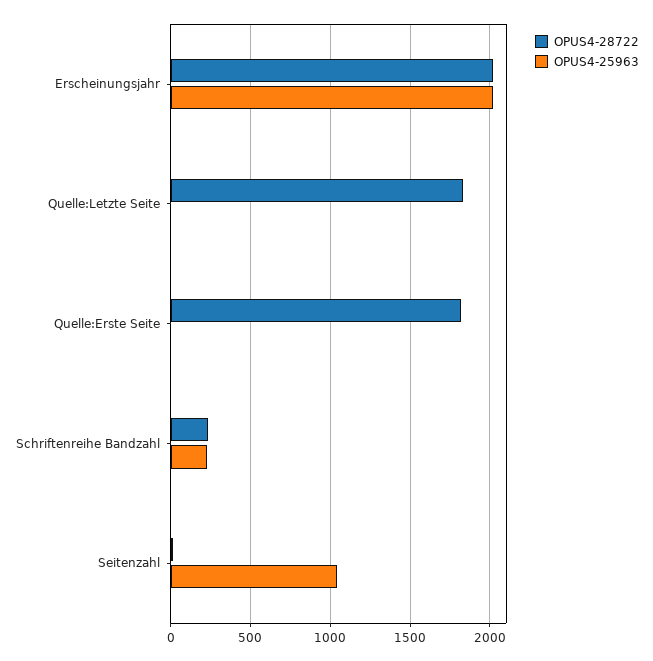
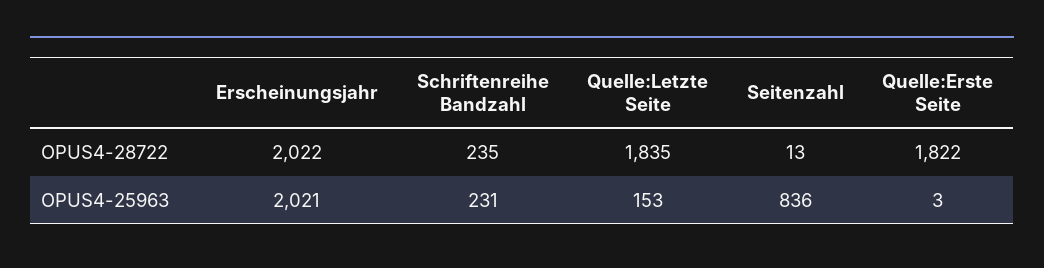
  {
    "OPUS4-28722": {
      "Erscheinungsjahr": 2022,
      "Quelle:Letzte Seite": 1835,
      "Quelle:Erste Seite": 1822,
      "Schriftenreihe Bandzahl": 235,
      "Seitenzahl": 13
    },
    "OPUS4-25963": {
      "Erscheinungsjahr": 2021,
-     "Quelle:Letzte Seite": 0,
+     "Quelle:Letzte Seite": 153,
      "Quelle:Erste Seite": 3,
      "Schriftenreihe Bandzahl": 231,
-     "Seitenzahl": 1050
+     "Seitenzahl": 836
    }
  }

